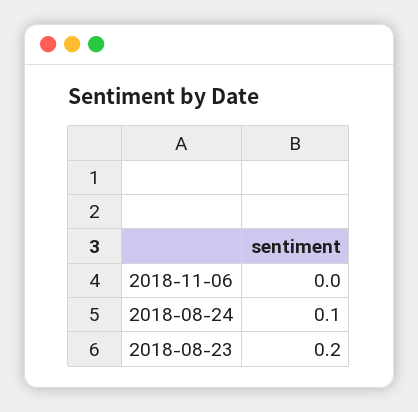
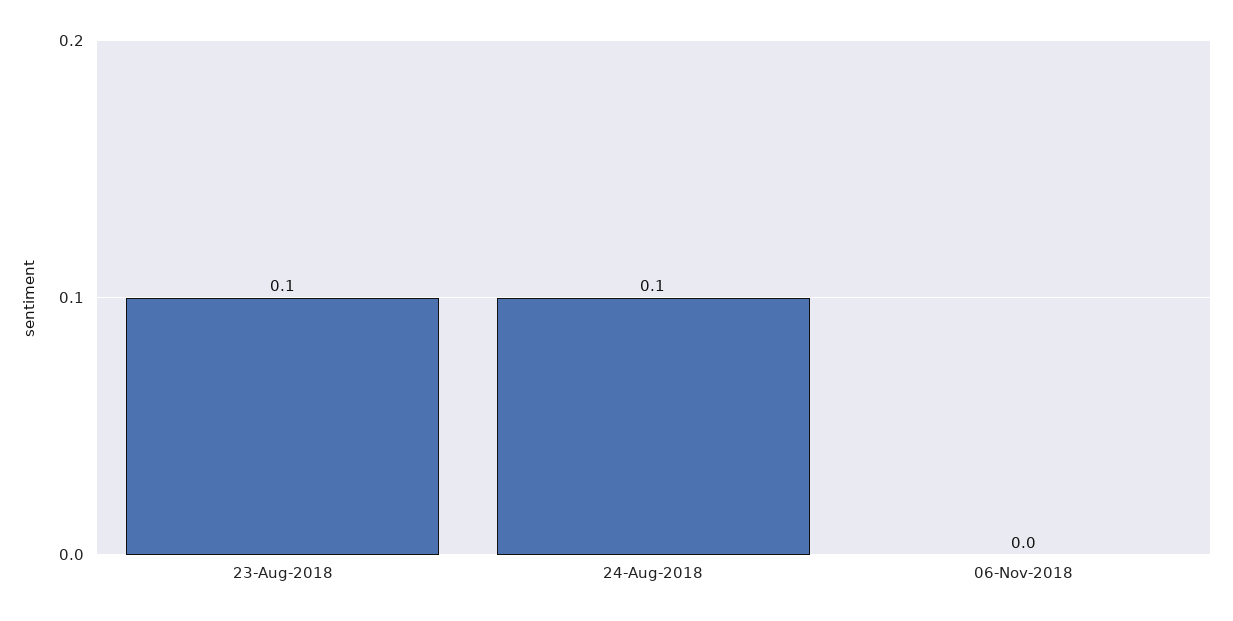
  {
    "2018-11-06": 0,
    "2018-08-24": 0.1,
-   "2018-08-23": 0.2
+   "2018-08-23": 0.1
  }

